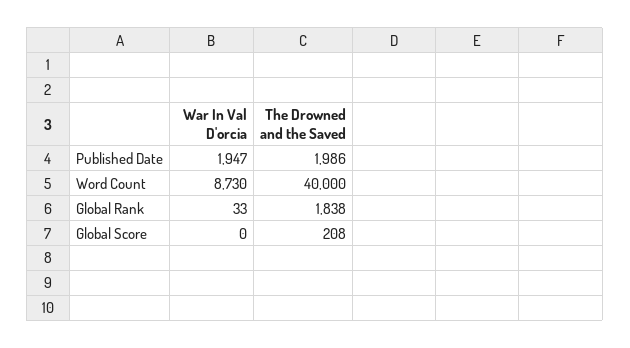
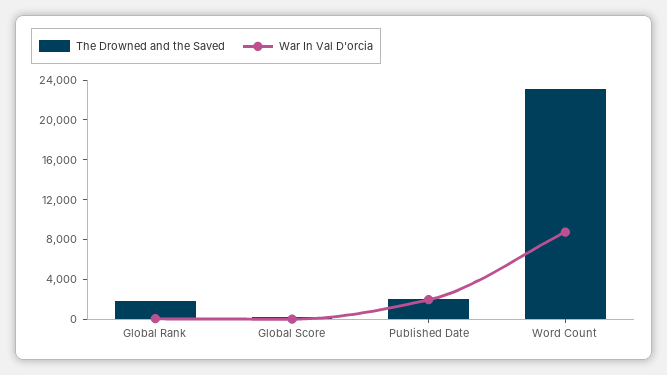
  {
    "War In Val D'orcia": {
      "Published Date": 1947,
      "Word Count": 8730,
      "Global Rank": 33,
      "Global Score": 0
    },
    "The Drowned and the Saved": {
      "Published Date": 1986,
-     "Word Count": 40000,
+     "Word Count": 23000,
      "Global Rank": 1838,
      "Global Score": 208
    }
  }

